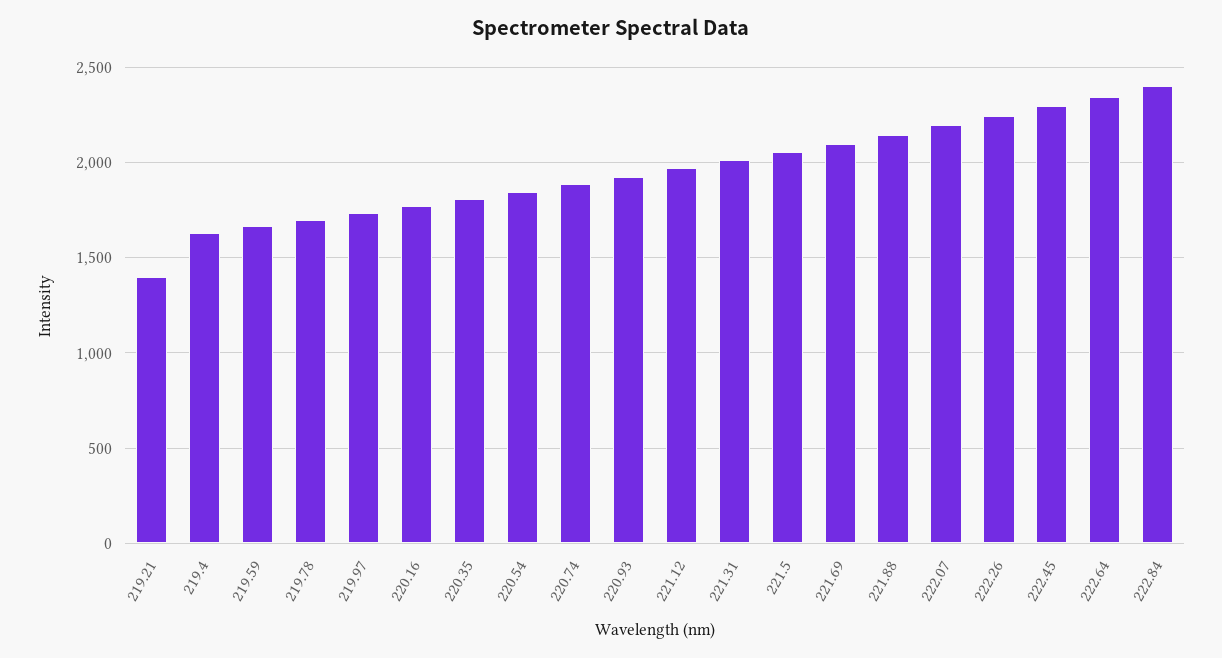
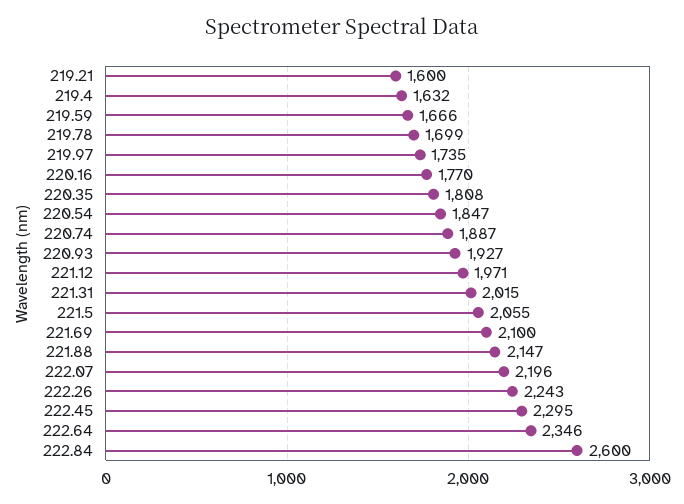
  {
-   "219.21": 1400,
+   "219.21": 1600,
    "219.4": 1632,
    "219.59": 1666,
    "219.78": 1699,
    "219.97": 1735,
    "220.16": 1770,
    "220.35": 1808,
    "220.54": 1847,
    "220.74": 1887,
    "220.93": 1927,
    "221.12": 1971,
    "221.31": 2015,
    "221.5": 2055,
    "221.69": 2100,
    "221.88": 2147,
    "222.07": 2196,
    "222.26": 2243,
    "222.45": 2295,
    "222.64": 2346,
-   "222.84": 2400
+   "222.84": 2600
  }

